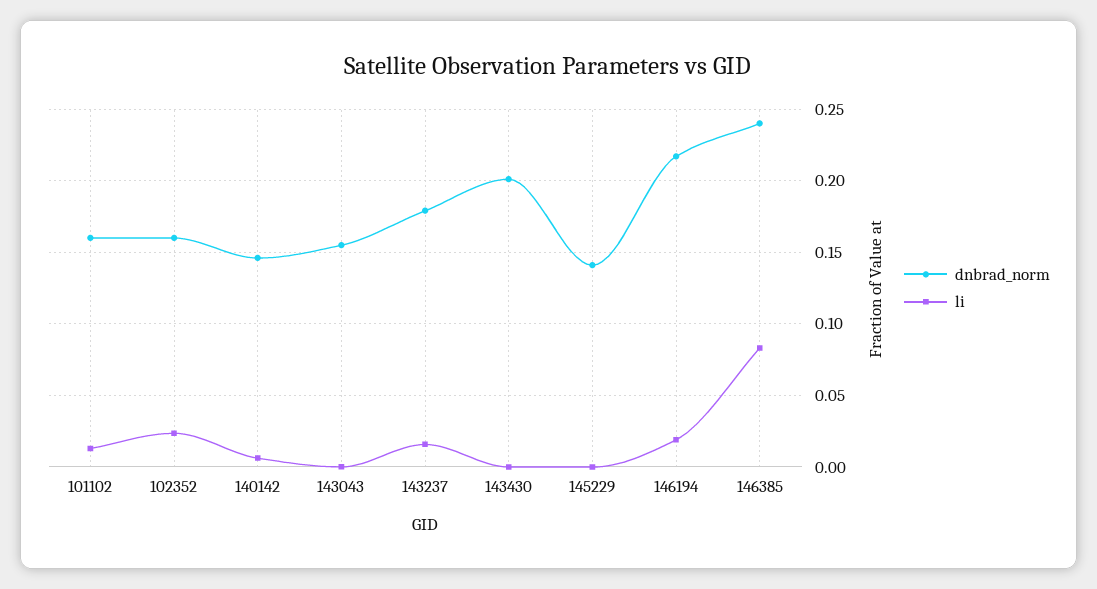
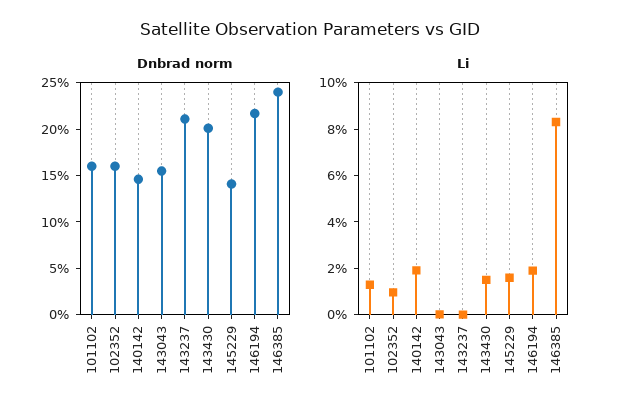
  {
    "dnbrad_norm": {
      "101102": 0.16,
      "102352": 0.16,
      "140142": 0.145,
      "143043": 0.155,
-     "143237": 0.18,
+     "143237": 0.21,
      "143430": 0.2,
      "145229": 0.14,
      "146194": 0.215,
      "146385": 0.24
    },
    "li": {
      "101102": 0.015,
-     "102352": 0.025,
+     "102352": 0.01,
-     "140142": 0.005,
+     "140142": 0.02,
      "143043": 0,
-     "143237": 0.015,
+     "143237": 0,
-     "143430": 0,
+     "143430": 0.015,
-     "145229": 0,
+     "145229": 0.015,
      "146194": 0.02,
      "146385": 0.085
    }
  }

